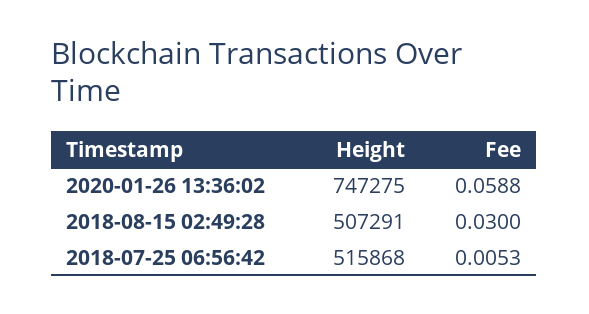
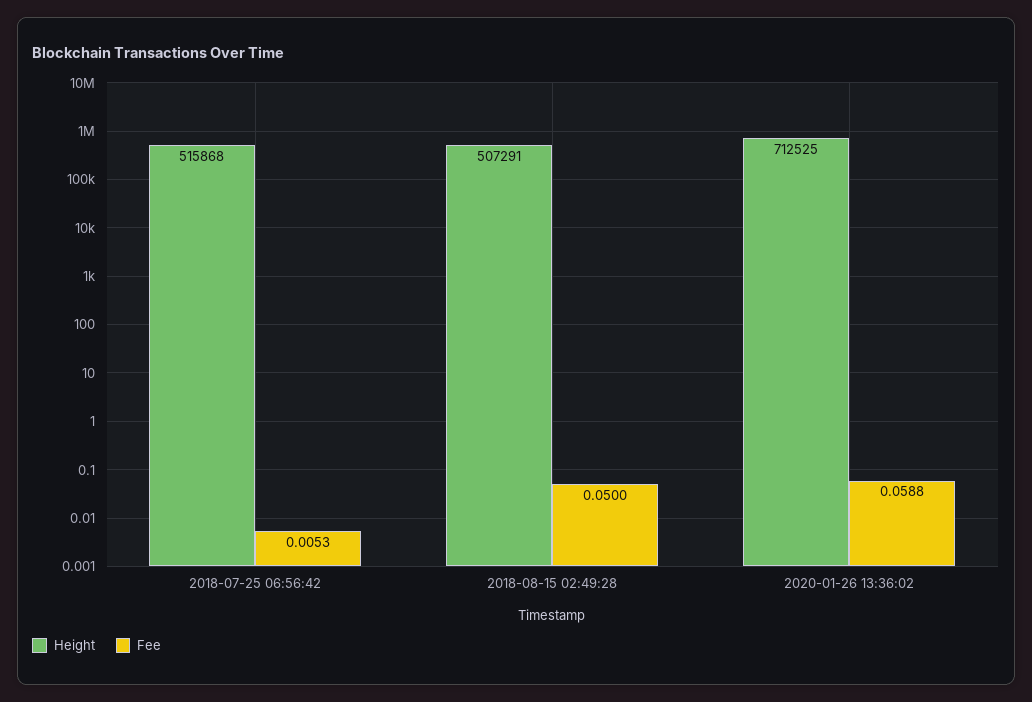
  {
    "Height": {
-     "2020-01-26 13:36:02": 747275,
+     "2020-01-26 13:36:02": 712525,
      "2018-08-15 02:49:28": 507291,
      "2018-07-25 06:56:42": 515868
    },
    "Fee": {
      "2020-01-26 13:36:02": 0.0588,
-     "2018-08-15 02:49:28": 0.03,
+     "2018-08-15 02:49:28": 0.05,
      "2018-07-25 06:56:42": 0.0053
    }
  }

